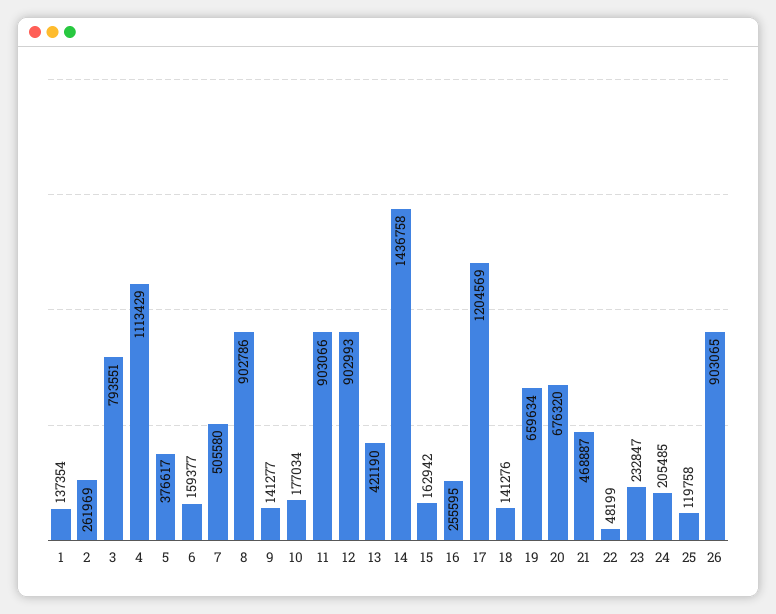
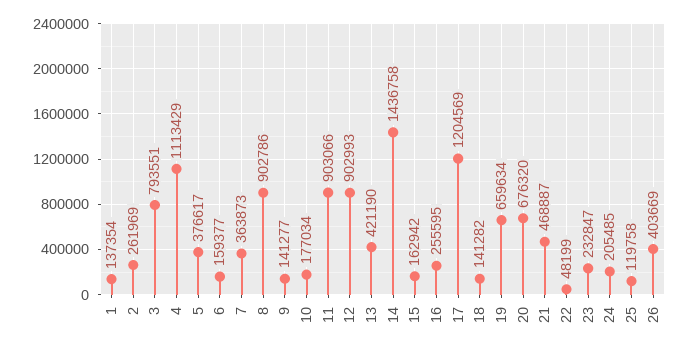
  {
    "1": 137354,
    "2": 261969,
    "3": 793551,
    "4": 1113429,
    "5": 376617,
    "6": 159377,
-   "7": 505580,
+   "7": 363873,
    "8": 902786,
    "9": 141277,
    "10": 177034,
    "11": 903066,
    "12": 902993,
    "13": 421190,
    "14": 1436758,
    "15": 162942,
    "16": 255595,
    "17": 1204569,
-   "18": 141276,
+   "18": 141282,
    "19": 659634,
    "20": 676320,
    "21": 468887,
    "22": 48199,
    "23": 232847,
    "24": 205485,
    "25": 119758,
-   "26": 903065
+   "26": 403669
  }

